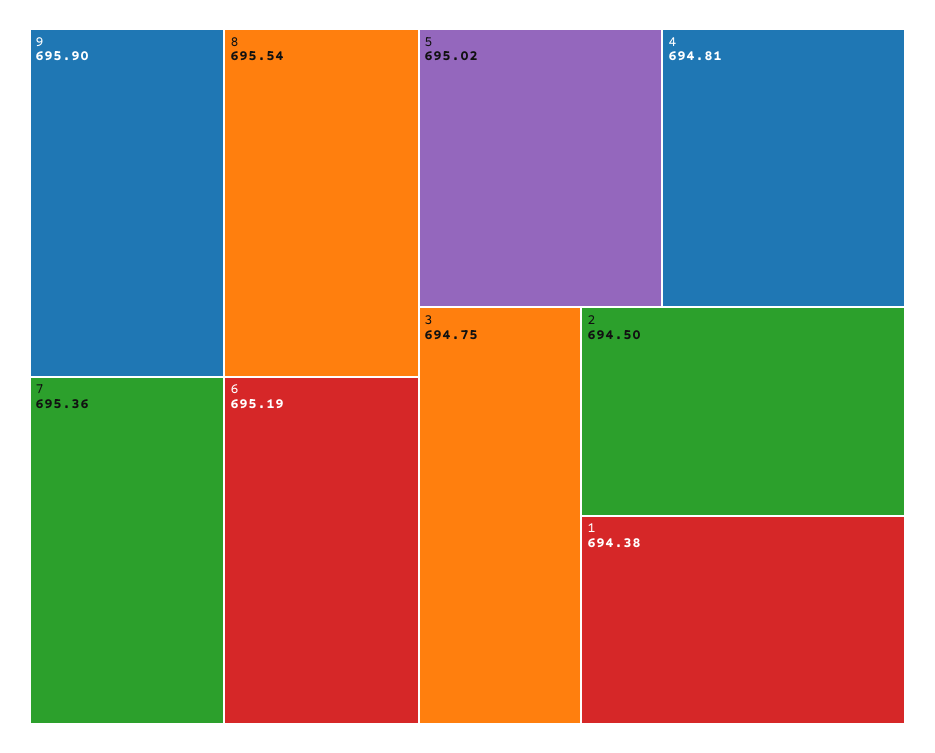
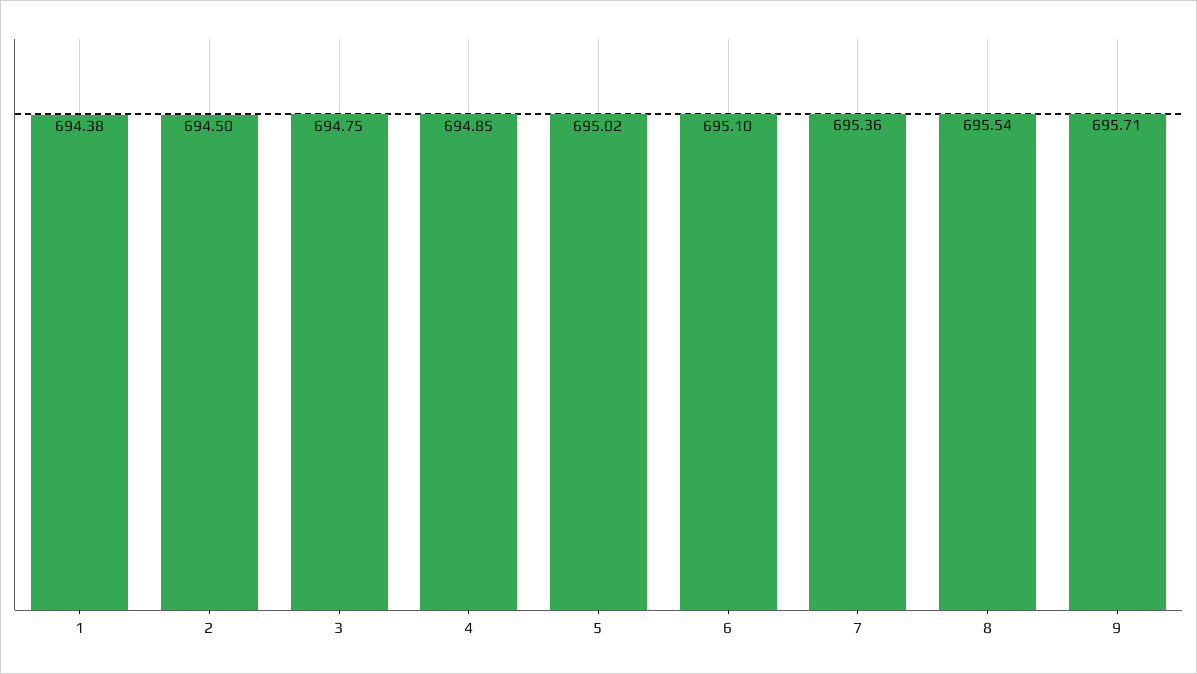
  {
-   "9": 695.9,
+   "9": 695.71,
    "8": 695.54,
    "7": 695.36,
-   "6": 695.19,
+   "6": 695.1,
    "5": 695.02,
-   "4": 694.81,
+   "4": 694.85,
    "3": 694.75,
    "2": 694.5,
    "1": 694.38
  }

